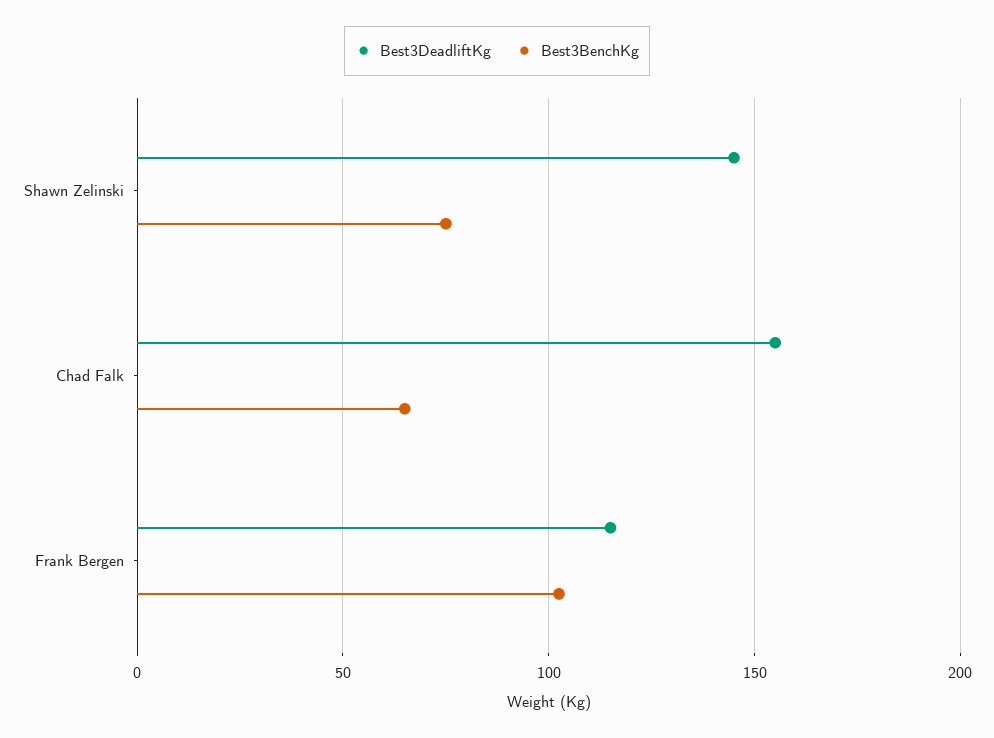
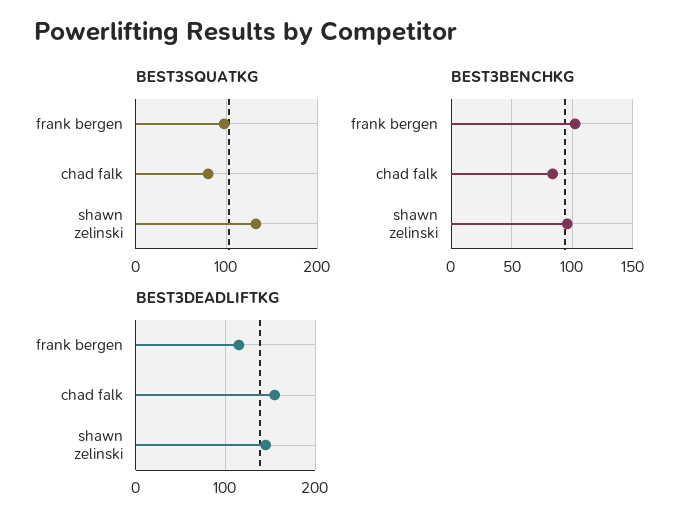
  {
    "Best3DeadliftKg": {
      "Shawn Zelinski": 145,
      "Chad Falk": 155,
      "Frank Bergen": 115
    },
    "Best3BenchKg": {
-     "Shawn Zelinski": 75,
+     "Shawn Zelinski": 95,
-     "Chad Falk": 65,
+     "Chad Falk": 85,
      "Frank Bergen": 105
-   }
+   },
+   "BEST3SQUATKG": {
+     "Frank Bergen": 100,
+     "Chad Falk": 80,
+     "Shawn Zelinski": 130
+   }
  }

